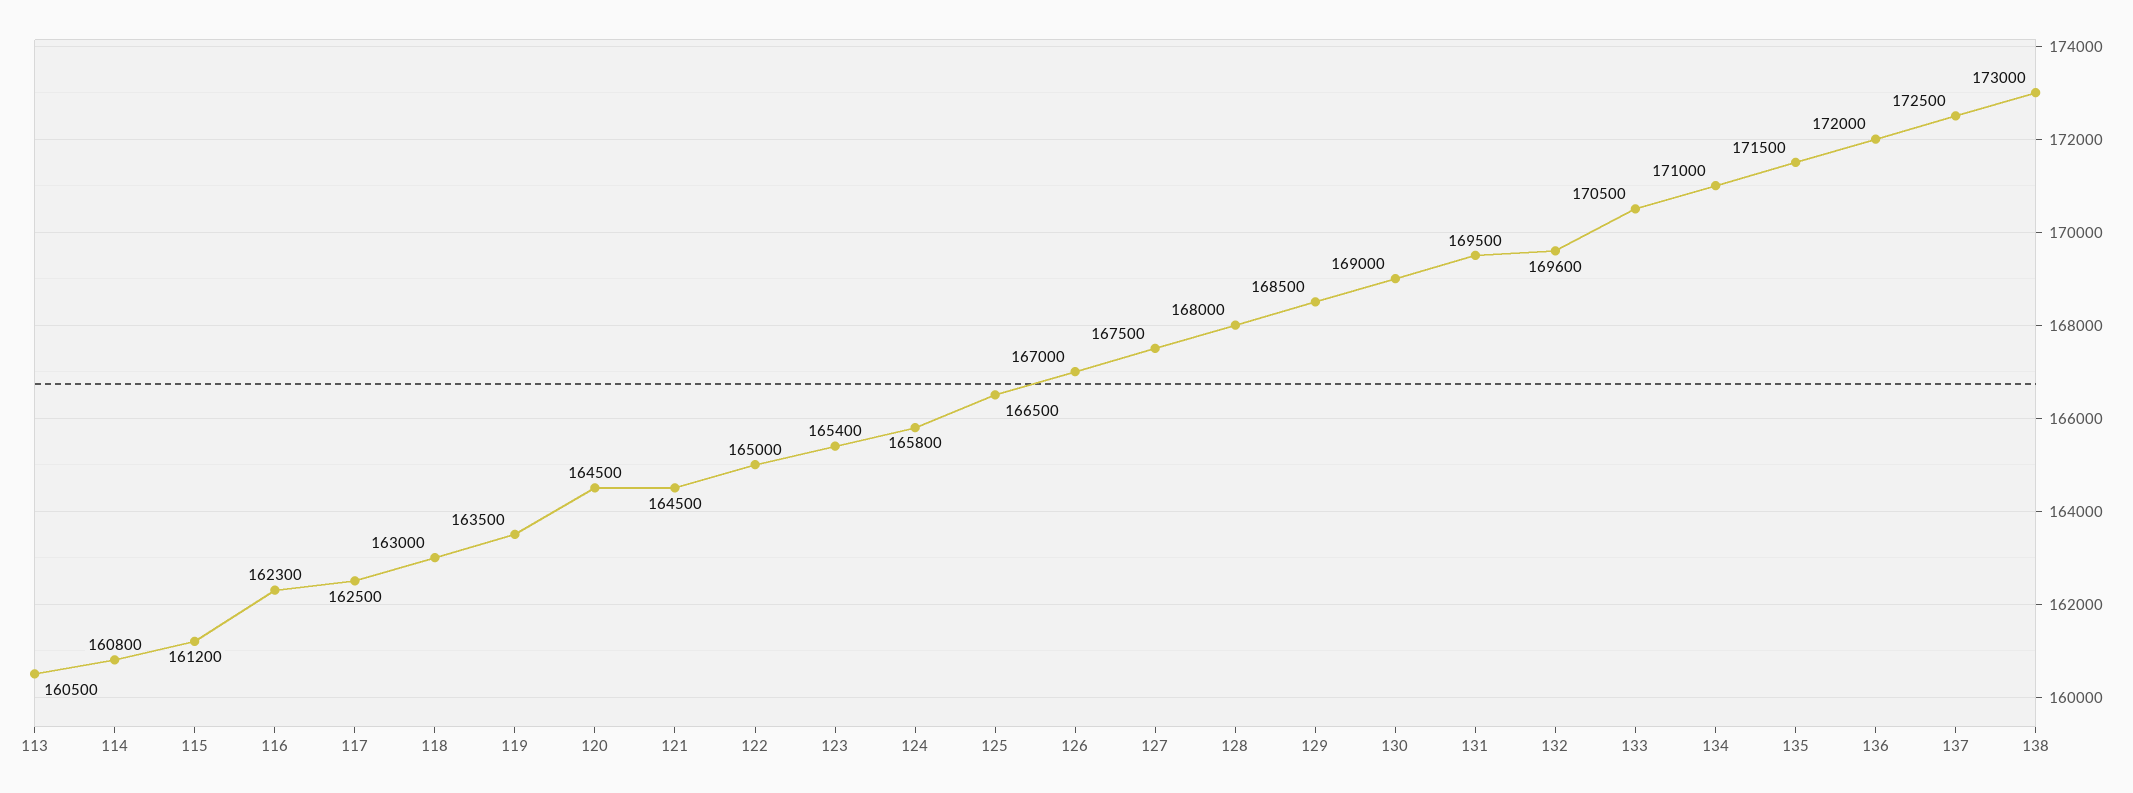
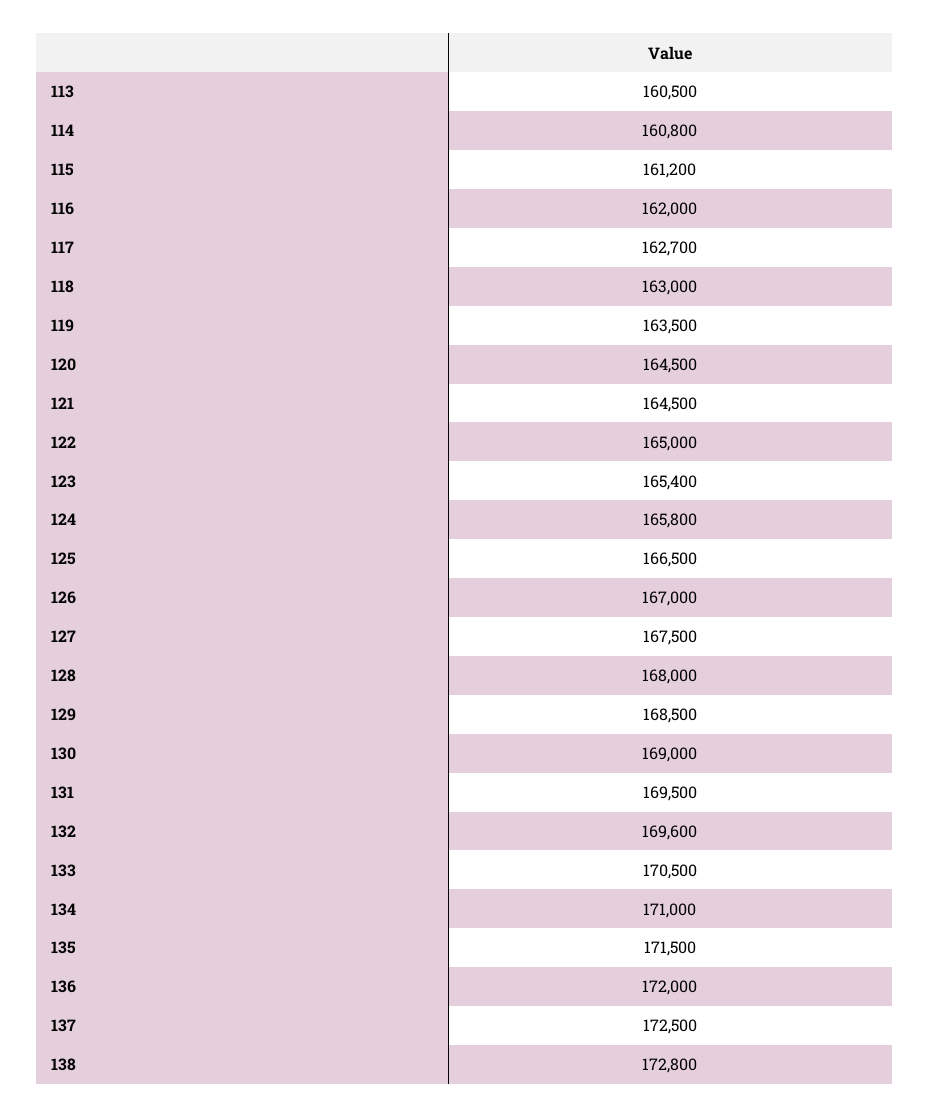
  {
    "113": 160500,
    "114": 160800,
    "115": 161200,
-   "116": 162300,
+   "116": 162000,
-   "117": 162500,
+   "117": 162700,
    "118": 163000,
    "119": 163500,
    "120": 164500,
    "121": 164500,
    "122": 165000,
    "123": 165400,
    "124": 165800,
    "125": 166500,
    "126": 167000,
    "127": 167500,
    "128": 168000,
    "129": 168500,
    "130": 169000,
    "131": 169500,
    "132": 169600,
    "133": 170500,
    "134": 171000,
    "135": 171500,
    "136": 172000,
    "137": 172500,
-   "138": 173000
+   "138": 172800
  }

